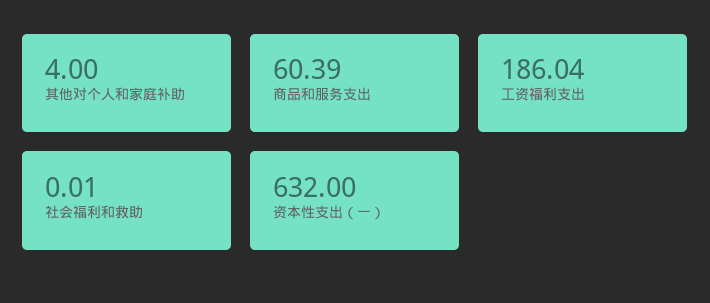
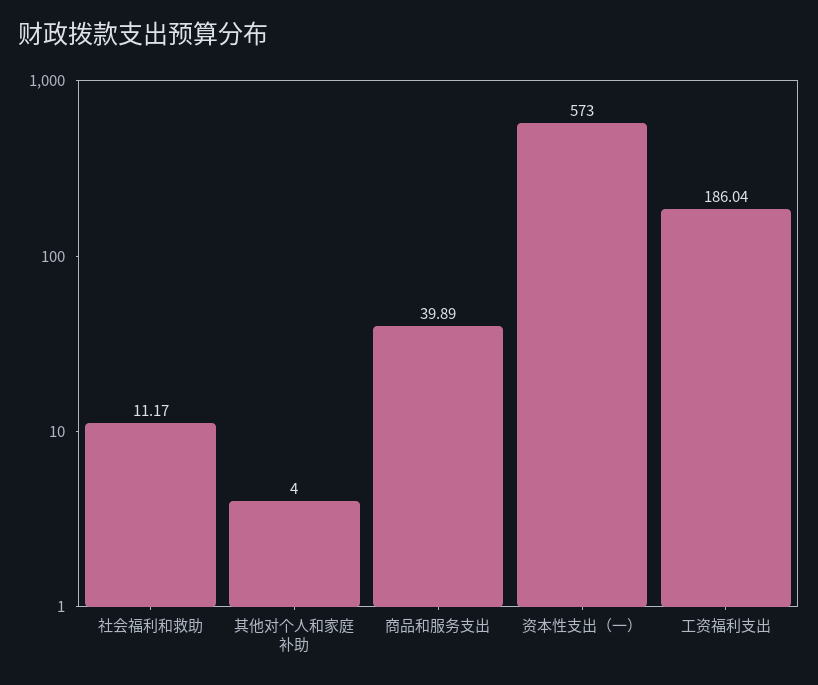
  {
    "其他对个人和家庭补助": 4,
-   "商品和服务支出": 60.39,
+   "商品和服务支出": 39.89,
    "工资福利支出": 186.04,
-   "社会福利和救助": 0.01,
+   "社会福利和救助": 11.17,
-   "资本性支出（一）": 632
+   "资本性支出（一）": 573
  }

